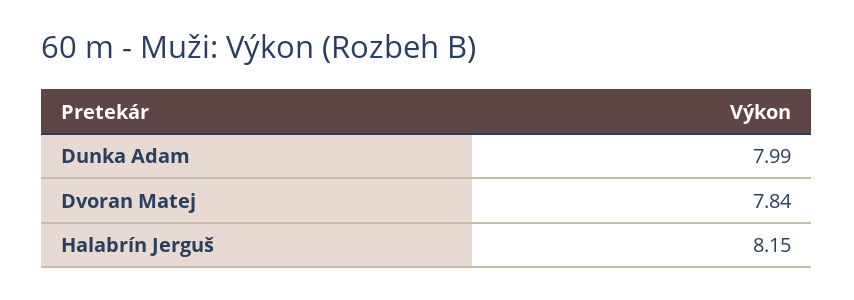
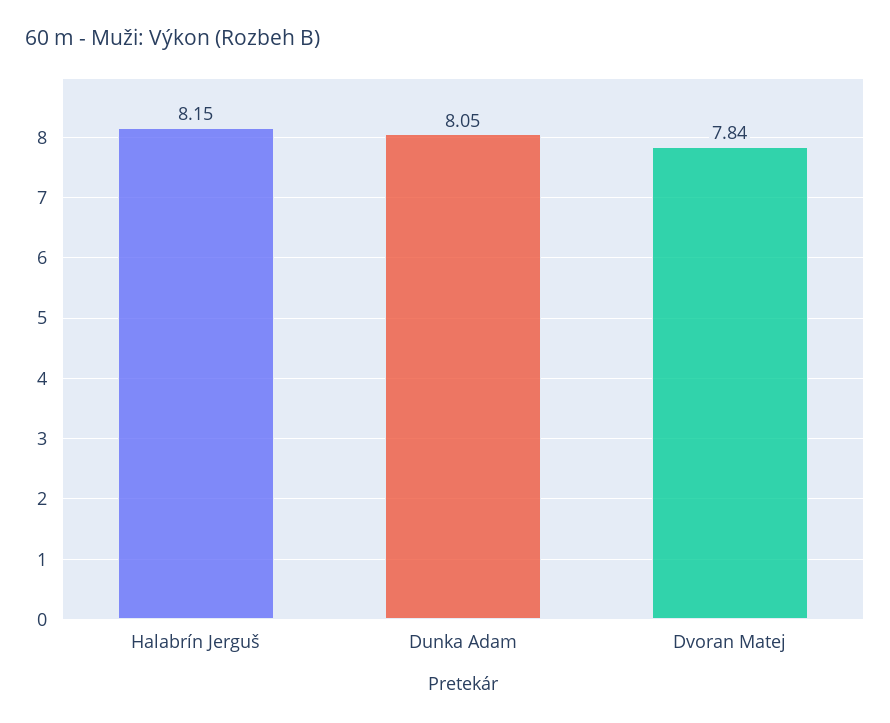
  {
-   "Dunka Adam": 7.99,
+   "Dunka Adam": 8.05,
    "Dvoran Matej": 7.84,
    "Halabrín Jerguš": 8.15
  }

